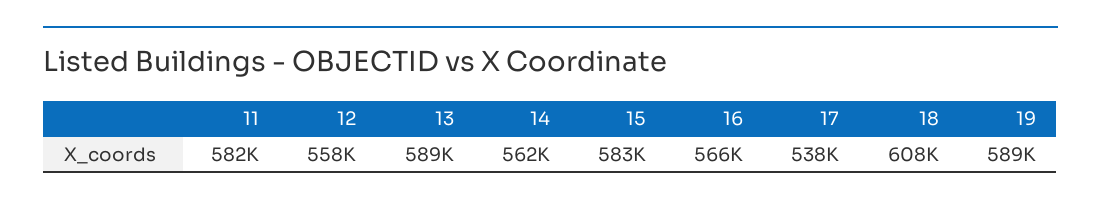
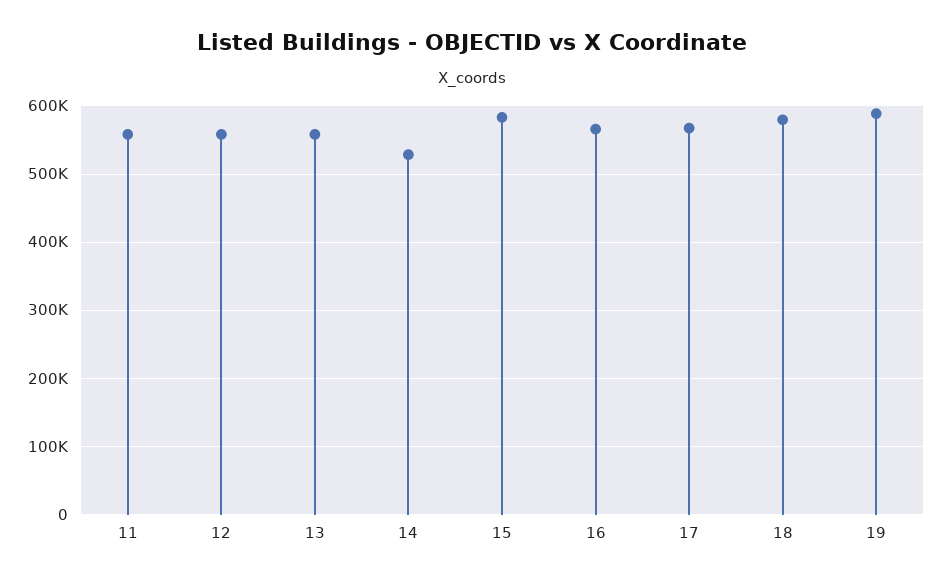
  {
-   "11": 582000,
+   "11": 560000,
    "12": 558000,
-   "13": 589000,
+   "13": 560000,
-   "14": 562000,
+   "14": 530000,
    "15": 583000,
    "16": 566000,
-   "17": 538000,
+   "17": 570000,
-   "18": 608000,
+   "18": 580000,
    "19": 589000
  }

